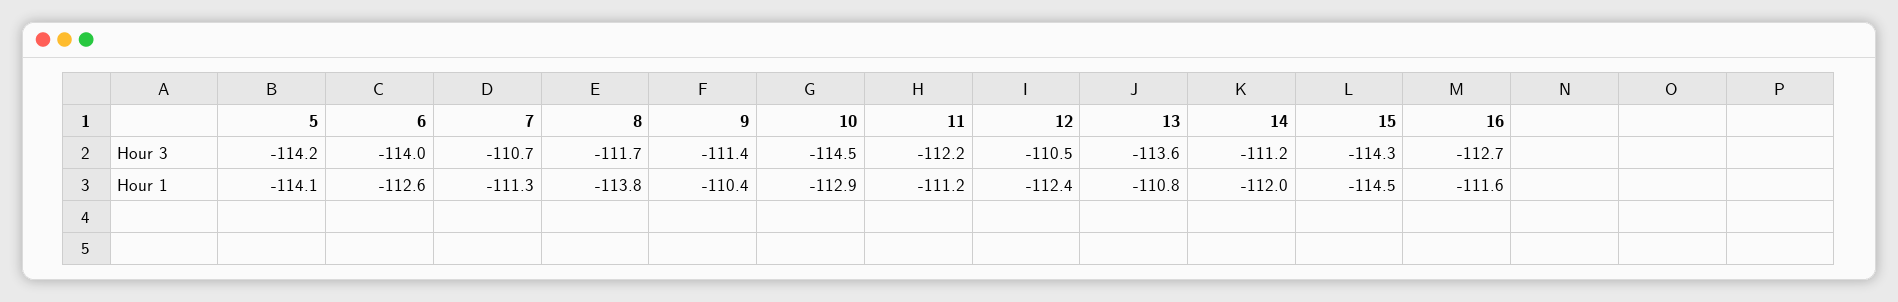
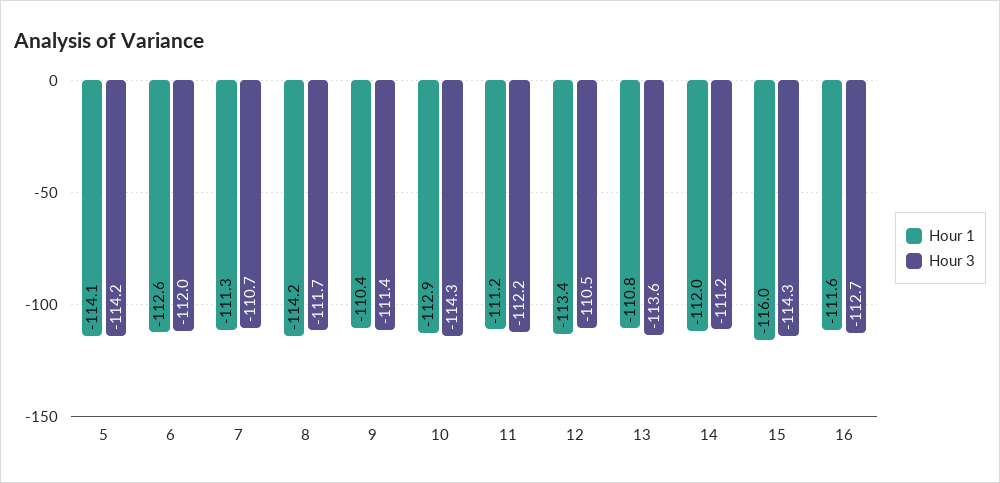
  {
    "Hour 3": {
      "5": -114.2,
-     "6": -114,
+     "6": -112,
      "7": -110.7,
      "8": -111.7,
      "9": -111.4,
-     "10": -114.5,
+     "10": -114.3,
      "11": -112.2,
      "12": -110.5,
      "13": -113.6,
      "14": -111.2,
      "15": -114.3,
      "16": -112.7
    },
    "Hour 1": {
      "5": -114.1,
      "6": -112.6,
      "7": -111.3,
-     "8": -113.8,
+     "8": -114.2,
      "9": -110.4,
      "10": -112.9,
      "11": -111.2,
-     "12": -112.4,
+     "12": -113.4,
      "13": -110.8,
      "14": -112,
-     "15": -114.5,
+     "15": -116,
      "16": -111.6
    }
  }

